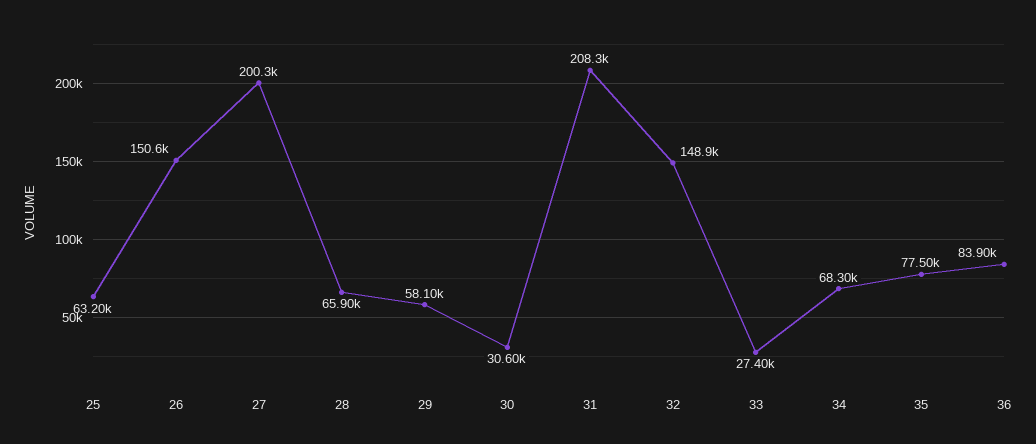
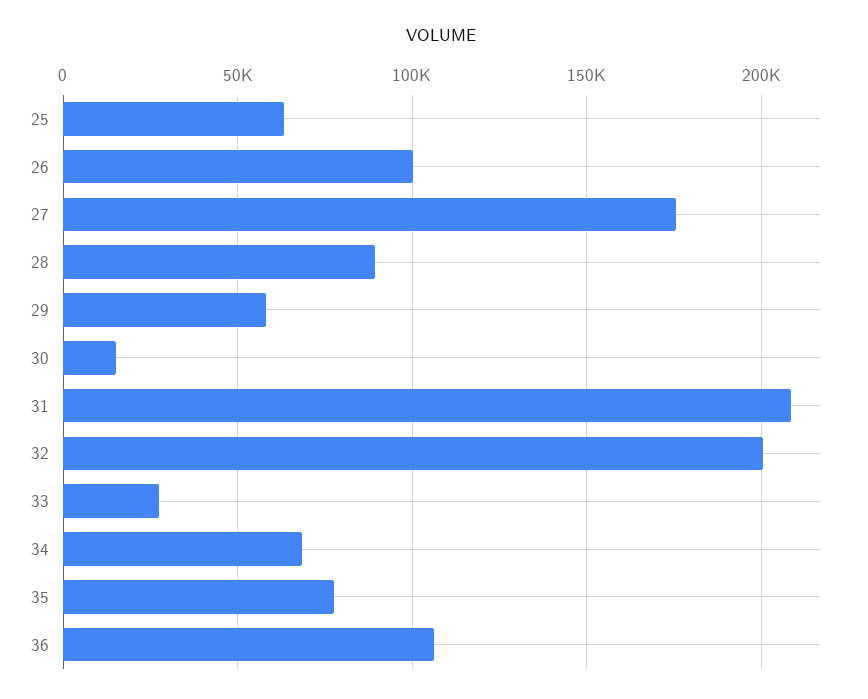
  {
    "25": 63200,
-   "26": 150600,
+   "26": 100000,
-   "27": 200300,
+   "27": 175000,
-   "28": 65900,
+   "28": 90000,
    "29": 58100,
-   "30": 30600,
+   "30": 15000,
    "31": 208300,
-   "32": 148900,
+   "32": 200000,
    "33": 27400,
    "34": 68300,
    "35": 77500,
-   "36": 83900
+   "36": 105000
  }

